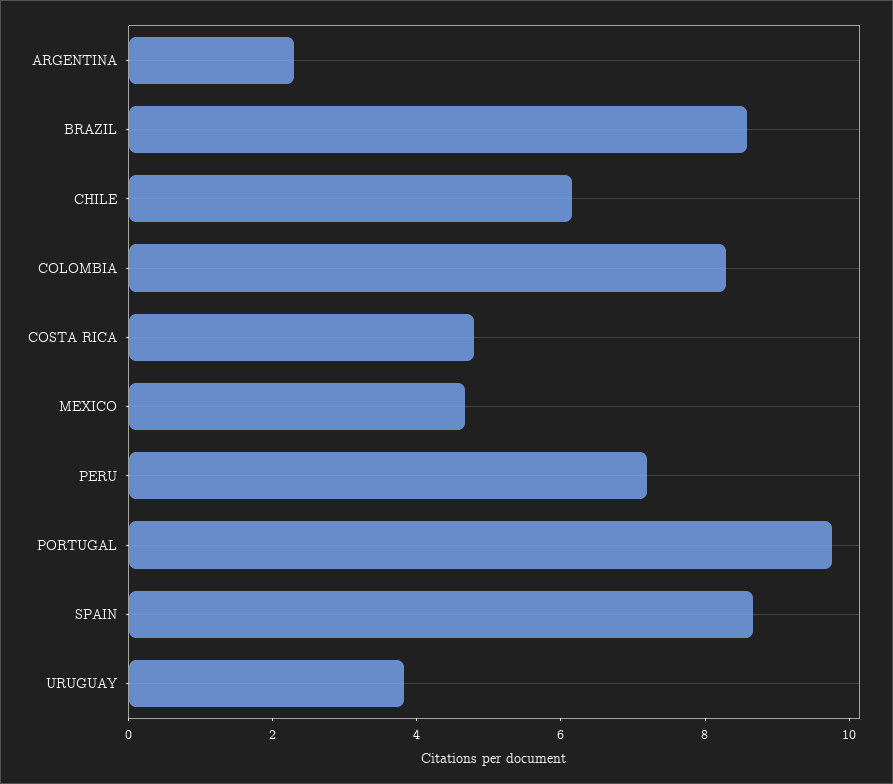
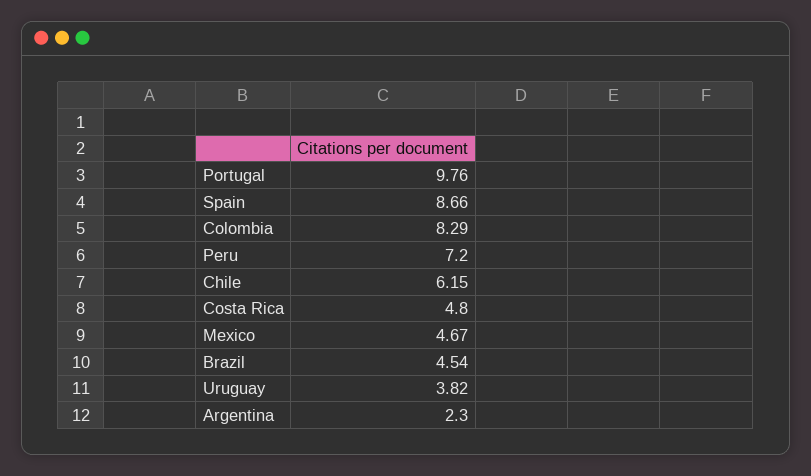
  {
    "ARGENTINA": 2.3,
-   "BRAZIL": 8.5,
+   "BRAZIL": 4.54,
    "CHILE": 6.15,
    "COLOMBIA": 8.29,
    "COSTA RICA": 4.8,
    "MEXICO": 4.67,
    "PERU": 7.2,
    "PORTUGAL": 9.76,
    "SPAIN": 8.66,
    "URUGUAY": 3.82
  }

